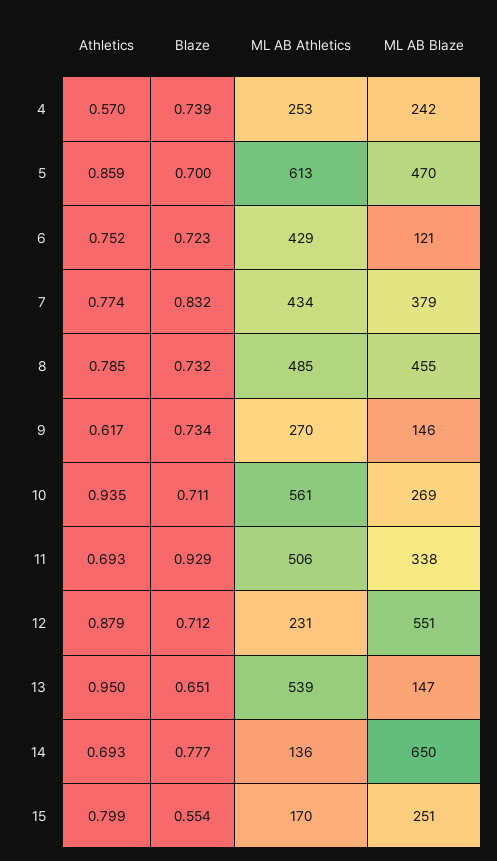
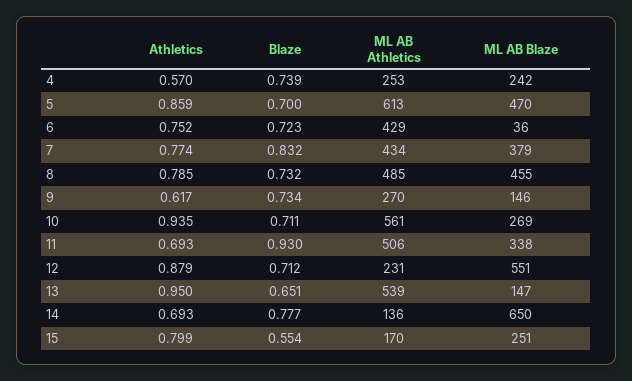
  {
    "Athletics": {
      "4": 0.57,
      "5": 0.859,
      "6": 0.752,
      "7": 0.774,
      "8": 0.785,
      "9": 0.617,
      "10": 0.935,
      "11": 0.693,
      "12": 0.879,
      "13": 0.95,
      "14": 0.693,
      "15": 0.799
    },
    "Blaze": {
      "4": 0.739,
      "5": 0.7,
      "6": 0.723,
      "7": 0.832,
      "8": 0.732,
      "9": 0.734,
      "10": 0.711,
-     "11": 0.929,
+     "11": 0.93,
      "12": 0.712,
      "13": 0.651,
      "14": 0.777,
      "15": 0.554
    },
    "ML AB Athletics": {
      "4": 253,
      "5": 613,
      "6": 429,
      "7": 434,
      "8": 485,
      "9": 270,
      "10": 561,
      "11": 506,
      "12": 231,
      "13": 539,
      "14": 136,
      "15": 170
    },
    "ML AB Blaze": {
      "4": 242,
      "5": 470,
-     "6": 121,
+     "6": 36,
      "7": 379,
      "8": 455,
      "9": 146,
      "10": 269,
      "11": 338,
      "12": 551,
      "13": 147,
      "14": 650,
      "15": 251
    }
  }

